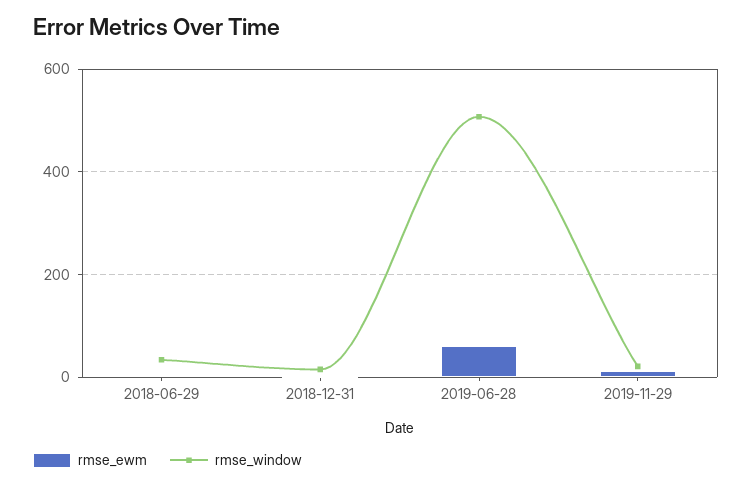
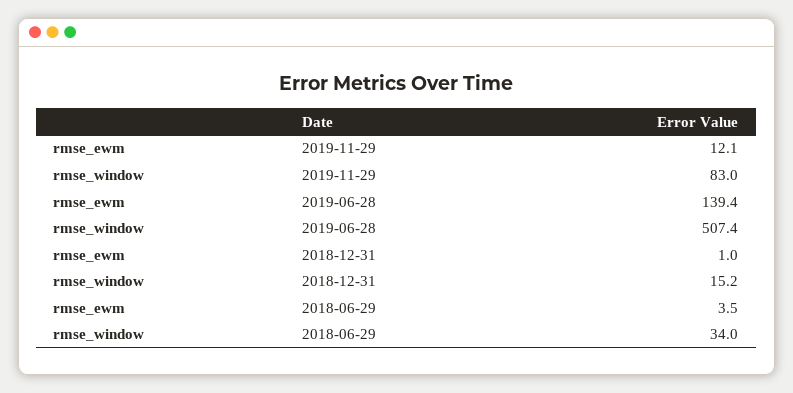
  {
    "rmse_ewm": {
      "2018-06-29": 3.5,
      "2018-12-31": 1,
-     "2019-06-28": 60,
+     "2019-06-28": 139.4,
      "2019-11-29": 12.1
    },
    "rmse_window": {
      "2018-06-29": 34,
      "2018-12-31": 15.2,
      "2019-06-28": 507.4,
-     "2019-11-29": 20
+     "2019-11-29": 83
    }
  }

